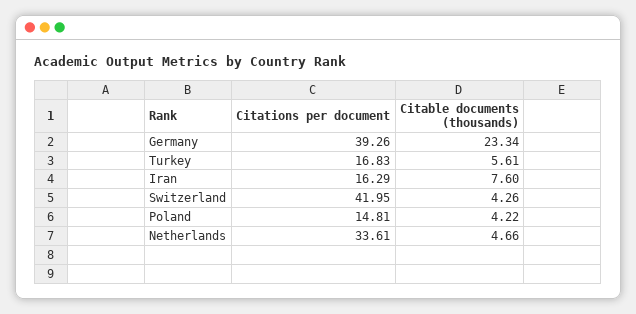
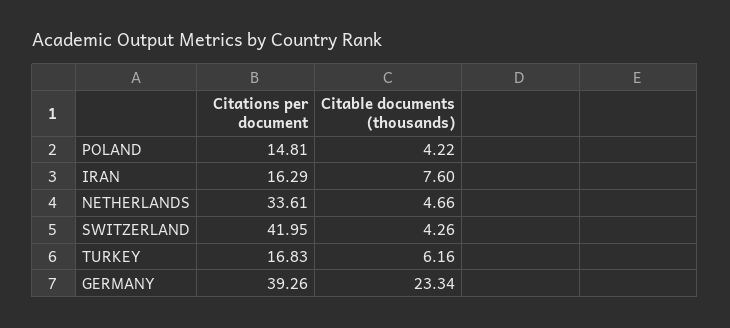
  {
    "Citations per document": {
      "Germany": 39.26,
      "Turkey": 16.83,
      "Iran": 16.29,
      "Switzerland": 41.95,
      "Poland": 14.81,
      "Netherlands": 33.61
    },
    "Citable documents (thousands)": {
      "Germany": 23.34,
-     "Turkey": 5.61,
+     "Turkey": 6.16,
      "Iran": 7.6,
      "Switzerland": 4.26,
      "Poland": 4.22,
      "Netherlands": 4.66
    }
  }

